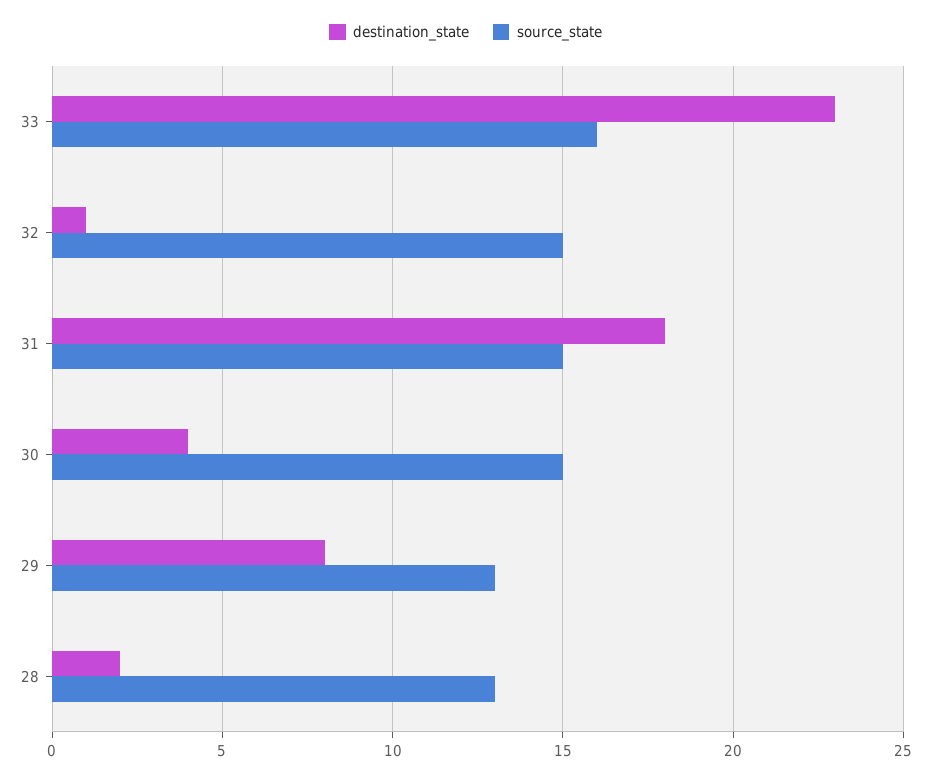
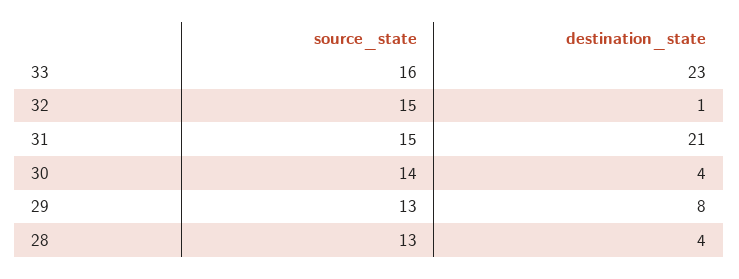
  {
    "destination_state": {
      "33": 23,
      "32": 1,
-     "31": 18,
+     "31": 21,
      "30": 4,
      "29": 8,
-     "28": 2
+     "28": 4
    },
    "source_state": {
      "33": 16,
      "32": 15,
      "31": 15,
-     "30": 15,
+     "30": 14,
      "29": 13,
      "28": 13
    }
  }

